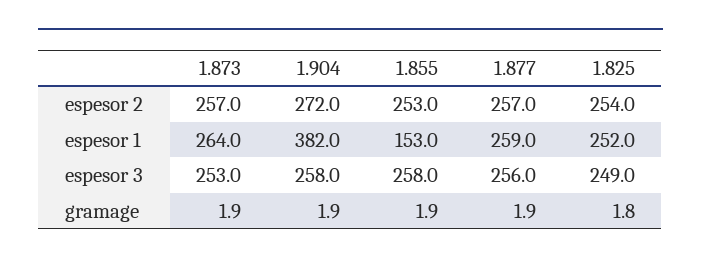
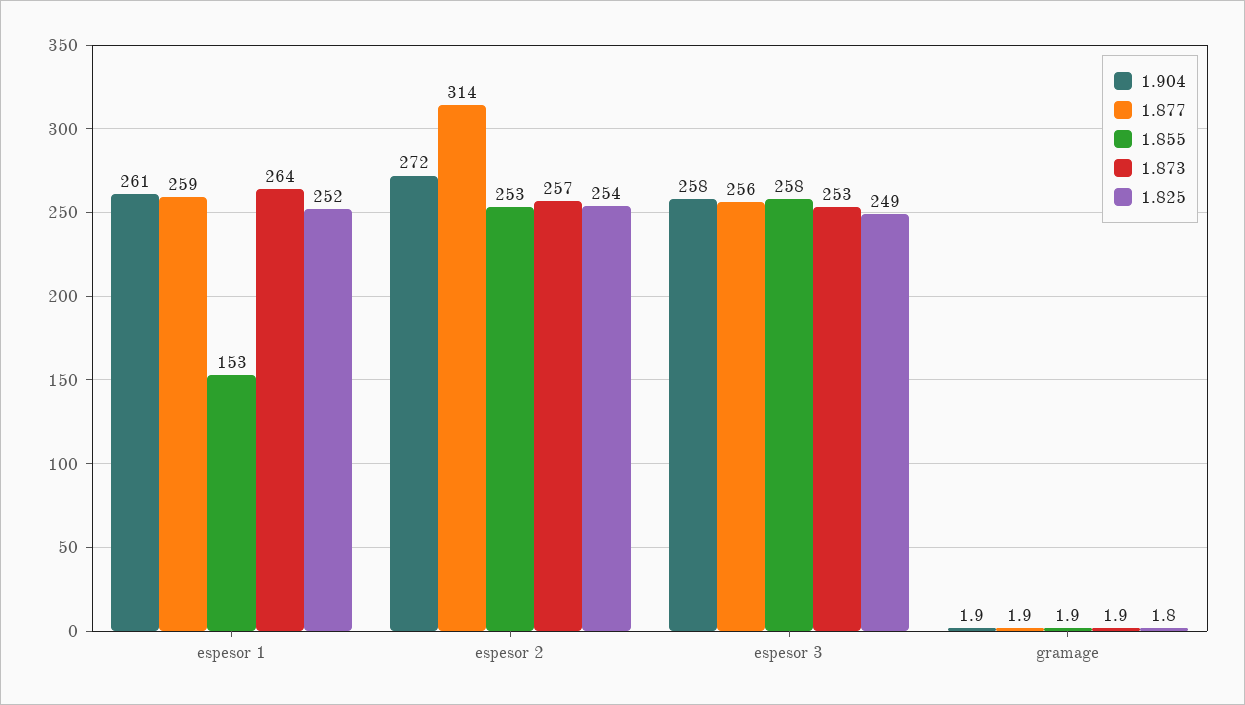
  {
    "1.873": {
      "espesor 2": 257,
      "espesor 1": 264,
      "espesor 3": 253,
      "gramage": 1.9
    },
    "1.904": {
      "espesor 2": 272,
-     "espesor 1": 382,
+     "espesor 1": 261,
      "espesor 3": 258,
      "gramage": 1.9
    },
    "1.855": {
      "espesor 2": 253,
      "espesor 1": 153,
      "espesor 3": 258,
      "gramage": 1.9
    },
    "1.877": {
-     "espesor 2": 257,
+     "espesor 2": 314,
      "espesor 1": 259,
      "espesor 3": 256,
      "gramage": 1.9
    },
    "1.825": {
      "espesor 2": 254,
      "espesor 1": 252,
      "espesor 3": 249,
      "gramage": 1.8
    }
  }

